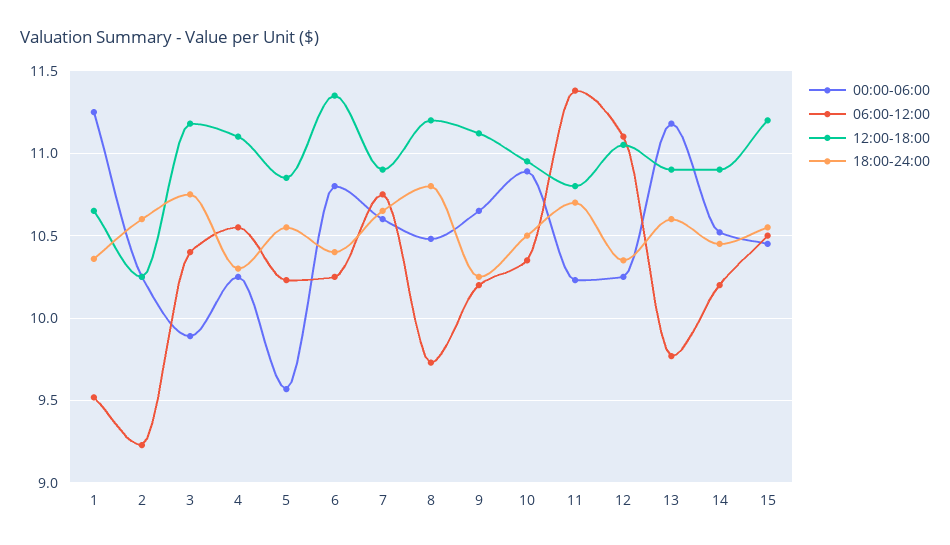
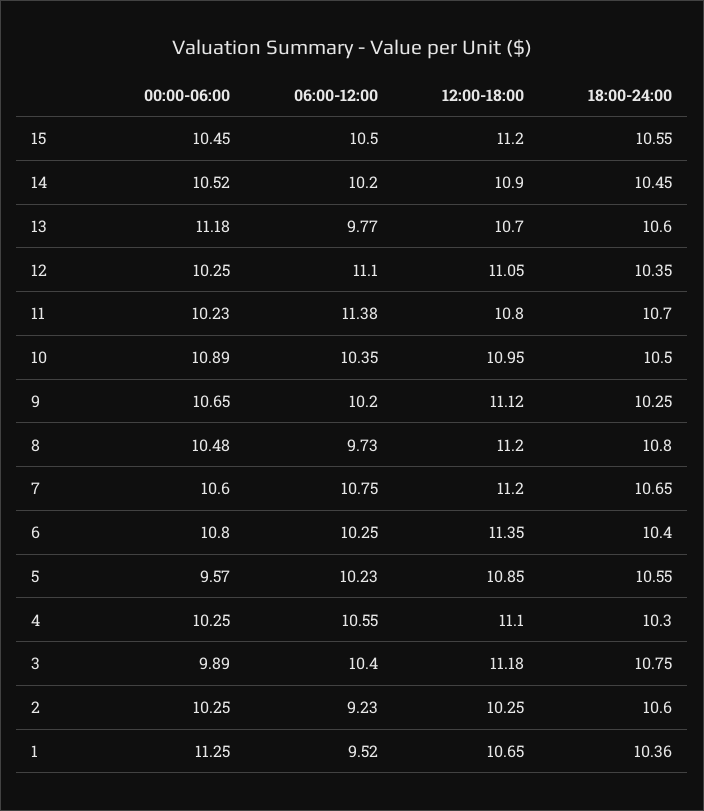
  {
    "00:00-06:00": {
      "1": 11.25,
      "2": 10.25,
      "3": 9.89,
      "4": 10.25,
      "5": 9.57,
      "6": 10.8,
      "7": 10.6,
      "8": 10.48,
      "9": 10.65,
      "10": 10.89,
      "11": 10.23,
      "12": 10.25,
      "13": 11.18,
      "14": 10.52,
      "15": 10.45
    },
    "06:00-12:00": {
      "1": 9.52,
      "2": 9.23,
      "3": 10.4,
      "4": 10.55,
      "5": 10.23,
      "6": 10.25,
      "7": 10.75,
      "8": 9.73,
      "9": 10.2,
      "10": 10.35,
      "11": 11.38,
      "12": 11.1,
      "13": 9.77,
      "14": 10.2,
      "15": 10.5
    },
    "12:00-18:00": {
      "1": 10.65,
      "2": 10.25,
      "3": 11.18,
      "4": 11.1,
      "5": 10.85,
      "6": 11.35,
-     "7": 10.9,
+     "7": 11.2,
      "8": 11.2,
      "9": 11.12,
      "10": 10.95,
      "11": 10.8,
      "12": 11.05,
-     "13": 10.9,
+     "13": 10.7,
      "14": 10.9,
      "15": 11.2
    },
    "18:00-24:00": {
      "1": 10.36,
      "2": 10.6,
      "3": 10.75,
      "4": 10.3,
      "5": 10.55,
      "6": 10.4,
      "7": 10.65,
      "8": 10.8,
      "9": 10.25,
      "10": 10.5,
      "11": 10.7,
      "12": 10.35,
      "13": 10.6,
      "14": 10.45,
      "15": 10.55
    }
  }

